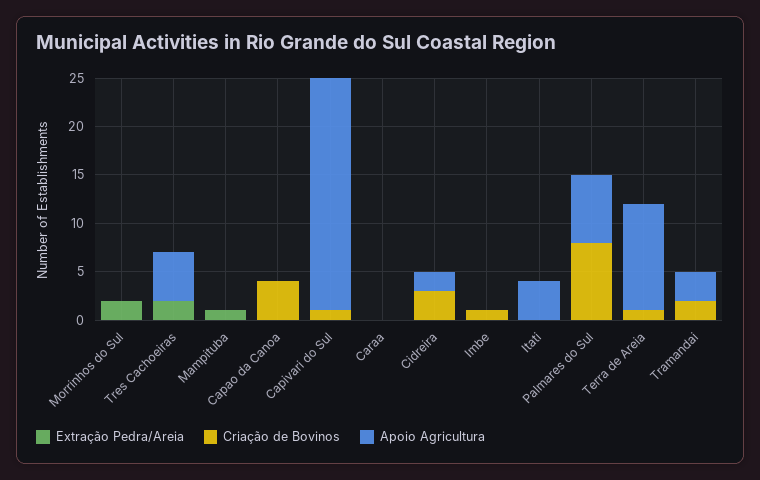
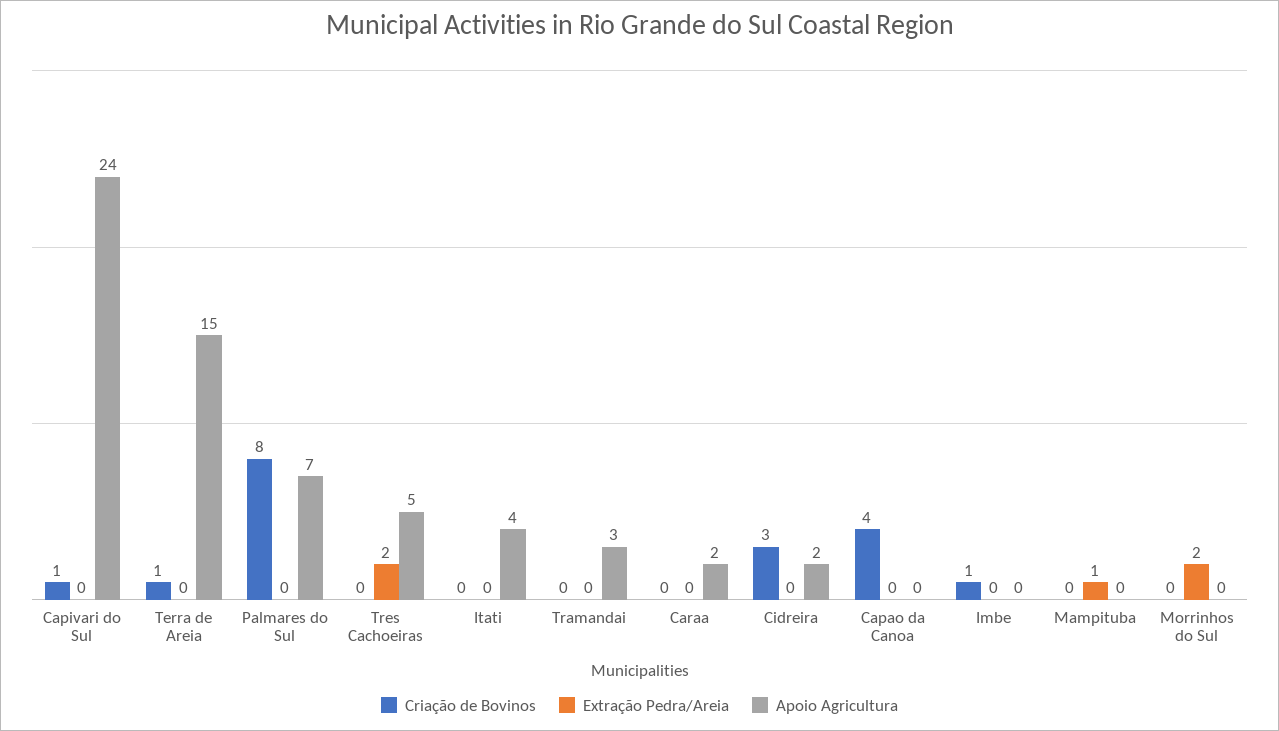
  {
    "Extração Pedra/Areia": {
      "Morrinhos do Sul": 2,
      "Tres Cachoeiras": 2,
      "Mampituba": 1,
      "Capao da Canoa": 0,
      "Capivari do Sul": 0,
      "Caraa": 0,
      "Cidreira": 0,
      "Imbe": 0,
      "Itati": 0,
      "Palmares do Sul": 0,
      "Terra de Areia": 0,
      "Tramandai": 0
    },
    "Criação de Bovinos": {
      "Morrinhos do Sul": 0,
      "Tres Cachoeiras": 0,
      "Mampituba": 0,
      "Capao da Canoa": 4,
      "Capivari do Sul": 1,
      "Caraa": 0,
      "Cidreira": 3,
      "Imbe": 1,
      "Itati": 0,
      "Palmares do Sul": 8,
      "Terra de Areia": 1,
-     "Tramandai": 2
+     "Tramandai": 0
    },
    "Apoio Agricultura": {
      "Morrinhos do Sul": 0,
      "Tres Cachoeiras": 5,
      "Mampituba": 0,
      "Capao da Canoa": 0,
      "Capivari do Sul": 24,
-     "Caraa": 0,
+     "Caraa": 2,
      "Cidreira": 2,
      "Imbe": 0,
      "Itati": 4,
      "Palmares do Sul": 7,
-     "Terra de Areia": 11,
+     "Terra de Areia": 15,
      "Tramandai": 3
    }
  }

